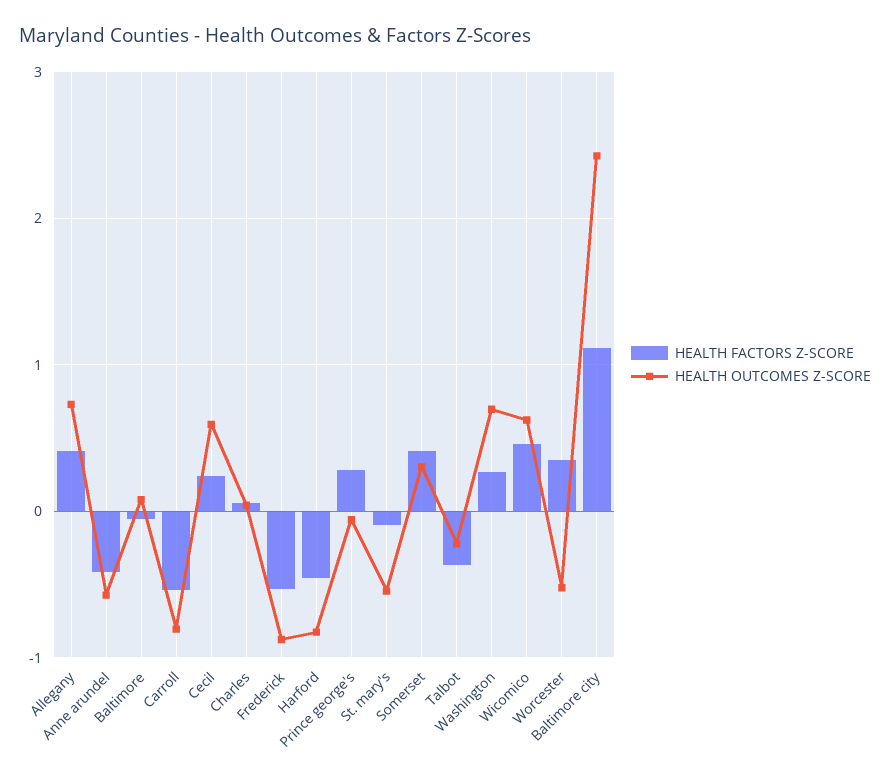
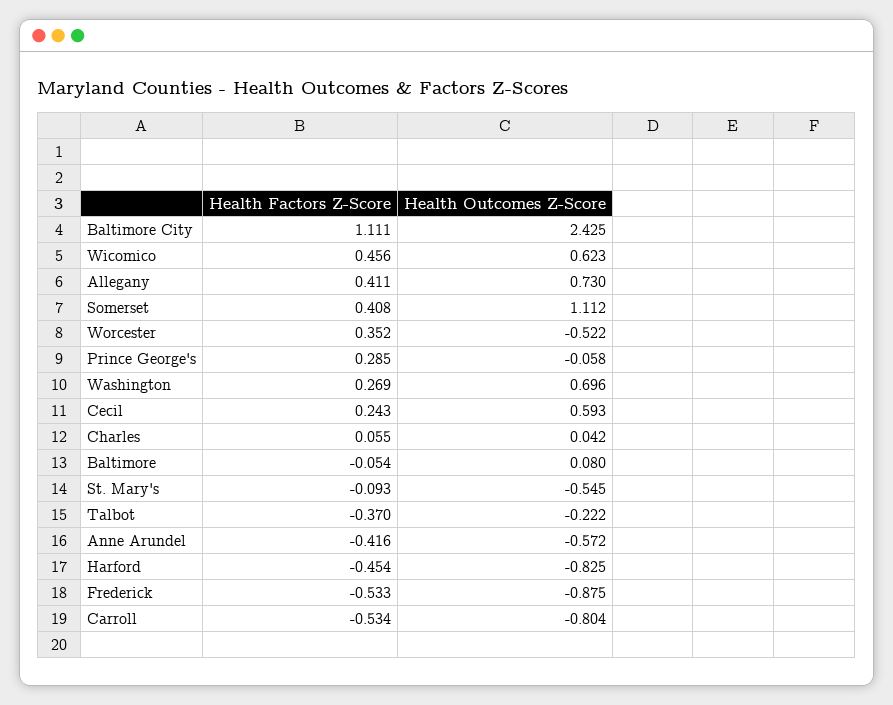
  {
    "HEALTH FACTORS Z-SCORE": {
      "Allegany": 0.411,
      "Anne arundel": -0.416,
      "Baltimore": -0.054,
      "Carroll": -0.534,
      "Cecil": 0.243,
      "Charles": 0.055,
      "Frederick": -0.533,
      "Harford": -0.454,
      "Prince george's": 0.285,
      "St. mary's": -0.093,
      "Somerset": 0.408,
      "Talbot": -0.37,
      "Washington": 0.269,
      "Wicomico": 0.456,
      "Worcester": 0.352,
      "Baltimore city": 1.111
    },
    "HEALTH OUTCOMES Z-SCORE": {
      "Allegany": 0.73,
      "Anne arundel": -0.572,
      "Baltimore": 0.08,
      "Carroll": -0.804,
      "Cecil": 0.593,
      "Charles": 0.042,
      "Frederick": -0.875,
      "Harford": -0.825,
      "Prince george's": -0.058,
      "St. mary's": -0.545,
-     "Somerset": 0.3,
+     "Somerset": 1.112,
      "Talbot": -0.222,
      "Washington": 0.696,
      "Wicomico": 0.623,
      "Worcester": -0.522,
      "Baltimore city": 2.425
    }
  }

